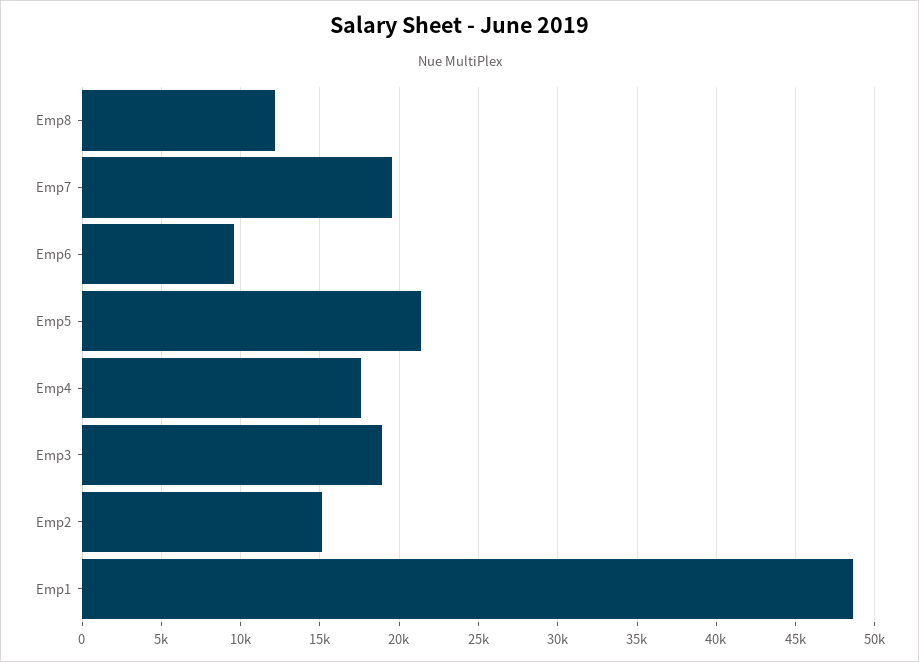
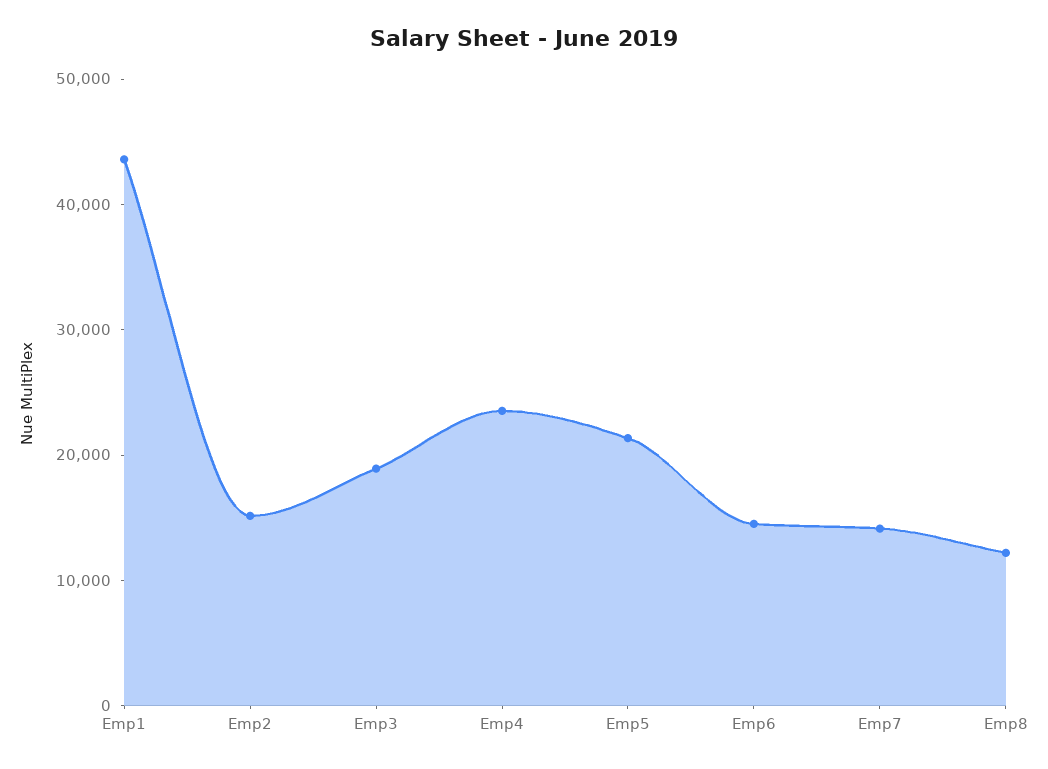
  {
    "Emp8": 12000,
-   "Emp7": 19500,
+   "Emp7": 14000,
-   "Emp6": 9500,
+   "Emp6": 14000,
    "Emp5": 21500,
-   "Emp4": 17500,
+   "Emp4": 24000,
    "Emp3": 19000,
    "Emp2": 15000,
-   "Emp1": 48500
+   "Emp1": 44000
  }

